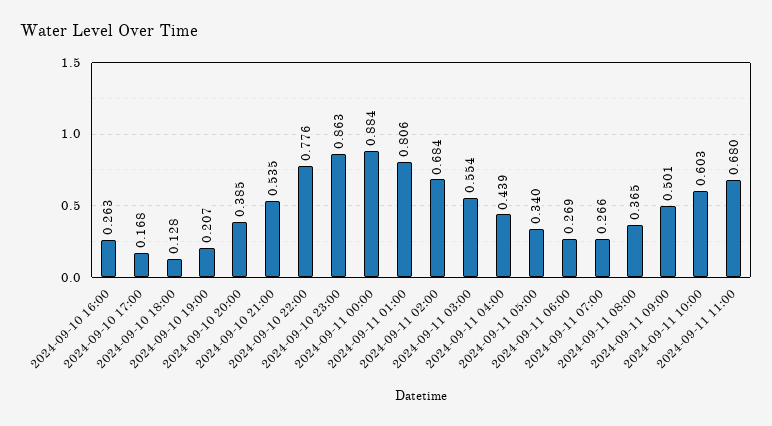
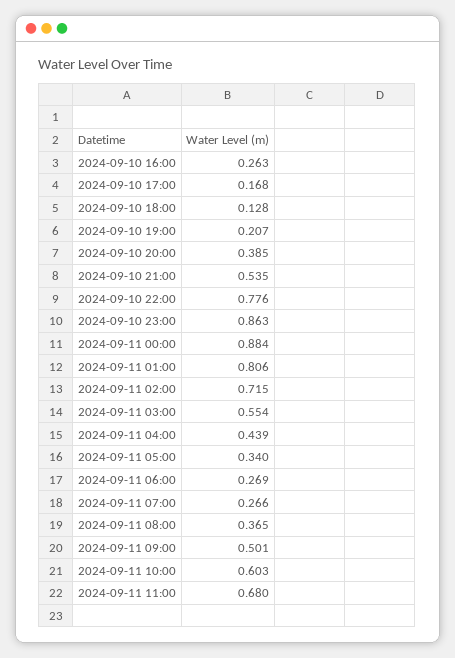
  {
    "2024-09-10 16:00": 0.263,
    "2024-09-10 17:00": 0.168,
    "2024-09-10 18:00": 0.128,
    "2024-09-10 19:00": 0.207,
    "2024-09-10 20:00": 0.385,
    "2024-09-10 21:00": 0.535,
    "2024-09-10 22:00": 0.776,
    "2024-09-10 23:00": 0.863,
    "2024-09-11 00:00": 0.884,
    "2024-09-11 01:00": 0.806,
-   "2024-09-11 02:00": 0.684,
+   "2024-09-11 02:00": 0.715,
    "2024-09-11 03:00": 0.554,
    "2024-09-11 04:00": 0.439,
    "2024-09-11 05:00": 0.34,
    "2024-09-11 06:00": 0.269,
    "2024-09-11 07:00": 0.266,
    "2024-09-11 08:00": 0.365,
    "2024-09-11 09:00": 0.501,
    "2024-09-11 10:00": 0.603,
    "2024-09-11 11:00": 0.68
  }

